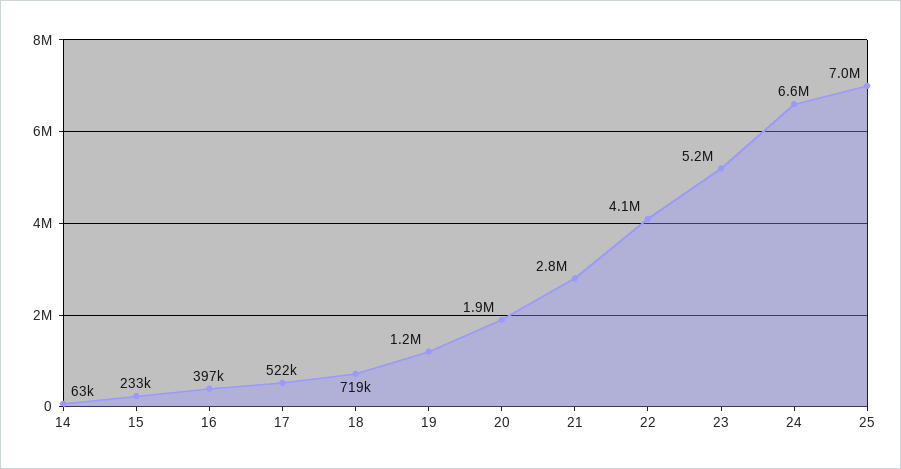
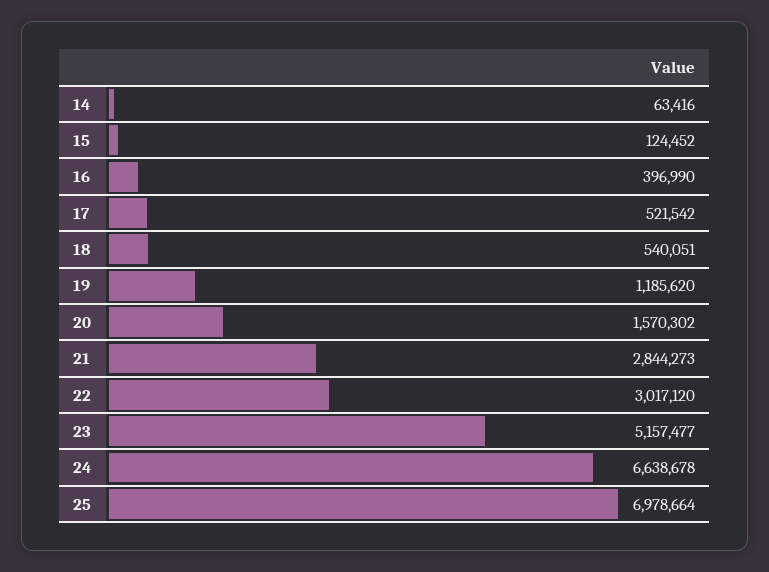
  {
    "14": 63416,
-   "15": 233000,
+   "15": 124452,
    "16": 396990,
    "17": 521542,
-   "18": 719000,
+   "18": 540051,
    "19": 1185620,
-   "20": 1900000,
+   "20": 1570302,
    "21": 2844273,
-   "22": 4100000,
+   "22": 3017120,
    "23": 5157477,
    "24": 6638678,
    "25": 6978664
  }

